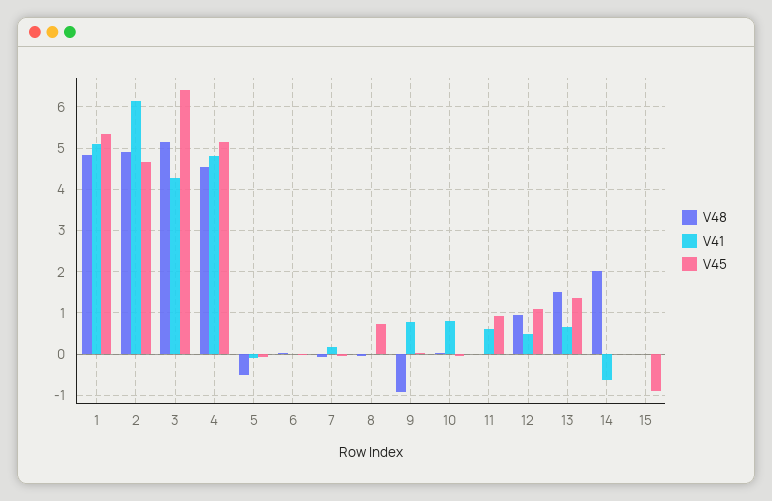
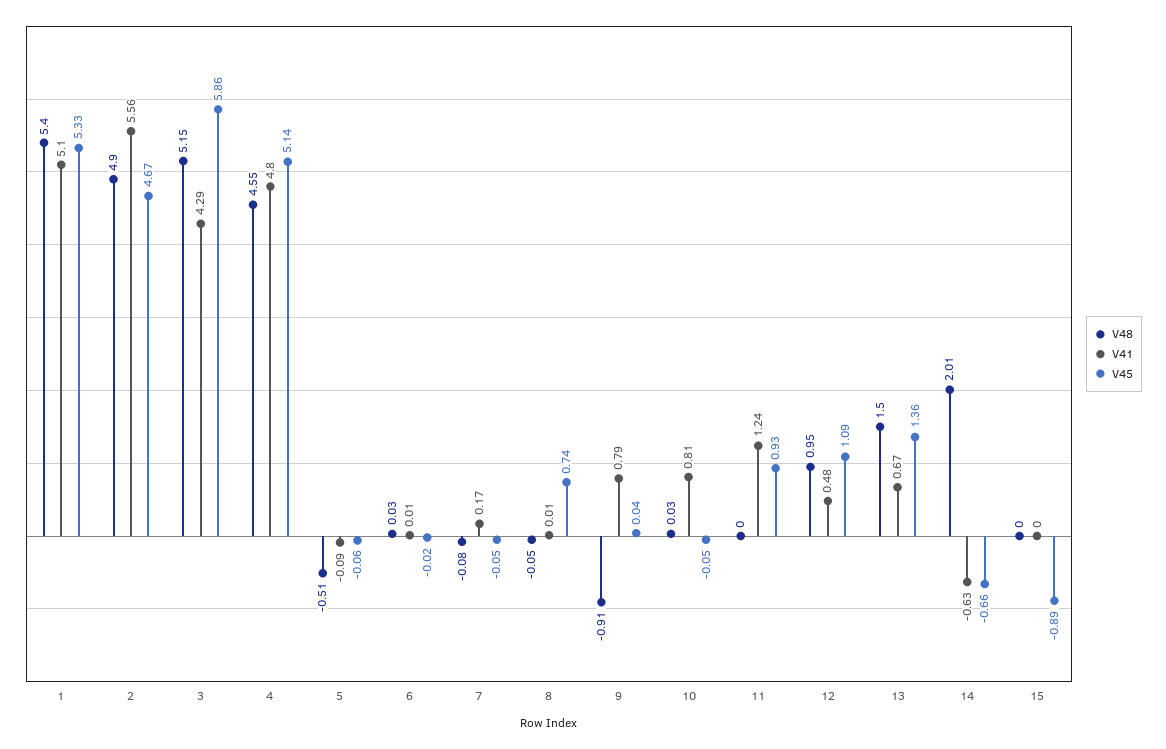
  {
    "V48": {
-     "1": 4.8,
+     "1": 5.4,
      "2": 4.9,
      "3": 5.15,
      "4": 4.55,
      "5": -0.51,
      "6": 0.03,
      "7": -0.08,
      "8": -0.05,
      "9": -0.91,
      "10": 0.03,
      "11": 0,
      "12": 0.95,
      "13": 1.5,
      "14": 2.01,
      "15": 0
    },
    "V41": {
      "1": 5.1,
-     "2": 6.2,
+     "2": 5.56,
      "3": 4.29,
      "4": 4.8,
      "5": -0.09,
      "6": 0.01,
      "7": 0.17,
      "8": 0.01,
      "9": 0.79,
      "10": 0.81,
-     "11": 0.6,
+     "11": 1.24,
      "12": 0.48,
      "13": 0.67,
      "14": -0.63,
      "15": 0
    },
    "V45": {
      "1": 5.33,
      "2": 4.67,
-     "3": 6.4,
+     "3": 5.86,
      "4": 5.14,
      "5": -0.06,
      "6": -0.02,
      "7": -0.05,
      "8": 0.74,
      "9": 0.04,
      "10": -0.05,
      "11": 0.93,
      "12": 1.09,
      "13": 1.36,
-     "14": 0,
+     "14": -0.66,
      "15": -0.89
    }
  }

